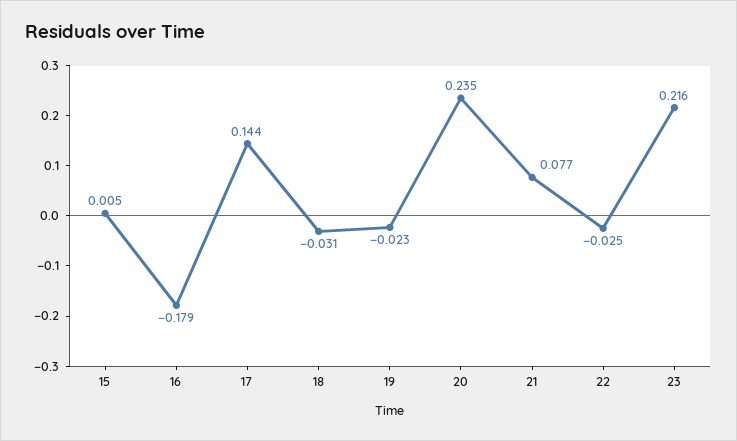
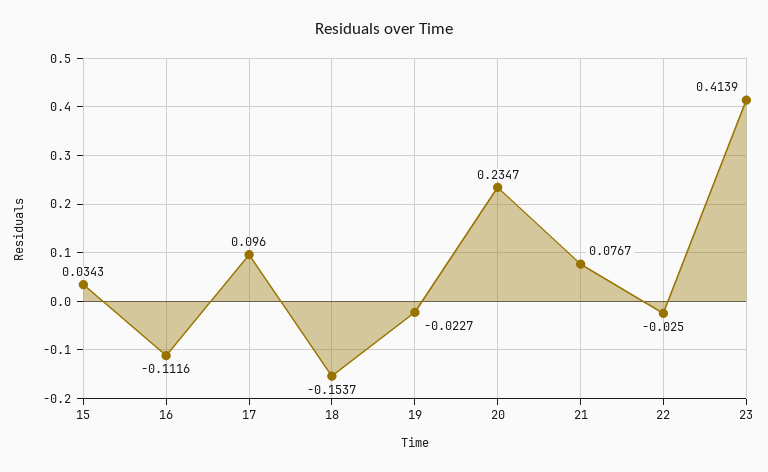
  {
-   "15": 0.005,
+   "15": 0.0343,
-   "16": -0.179,
+   "16": -0.1116,
-   "17": 0.144,
+   "17": 0.096,
-   "18": -0.031,
+   "18": -0.1537,
    "19": -0.0227,
    "20": 0.2347,
    "21": 0.0767,
    "22": -0.025,
-   "23": 0.216
+   "23": 0.4139
  }

